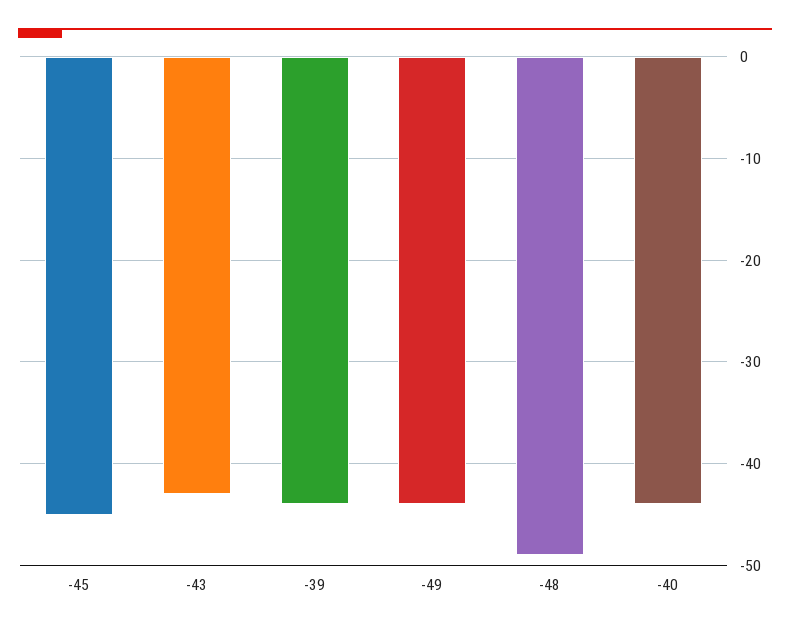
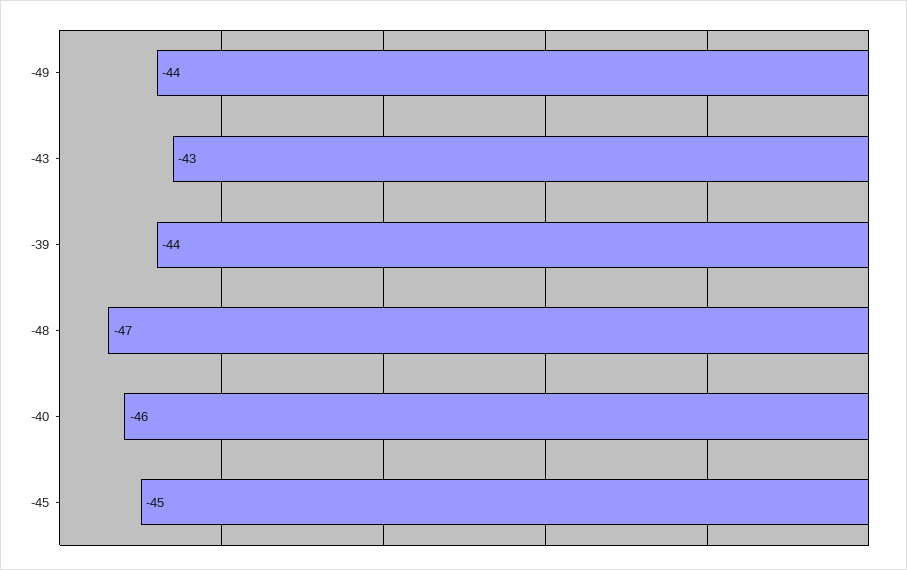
  {
    "-45": -45,
    "-43": -43,
    "-39": -44,
    "-49": -44,
-   "-48": -49,
+   "-48": -47,
-   "-40": -44
+   "-40": -46
  }

